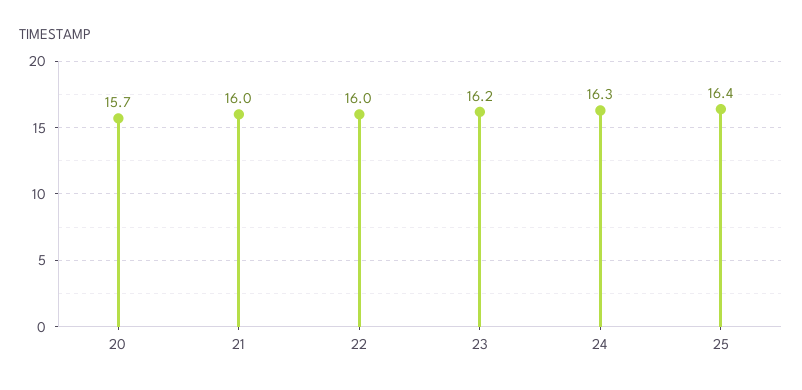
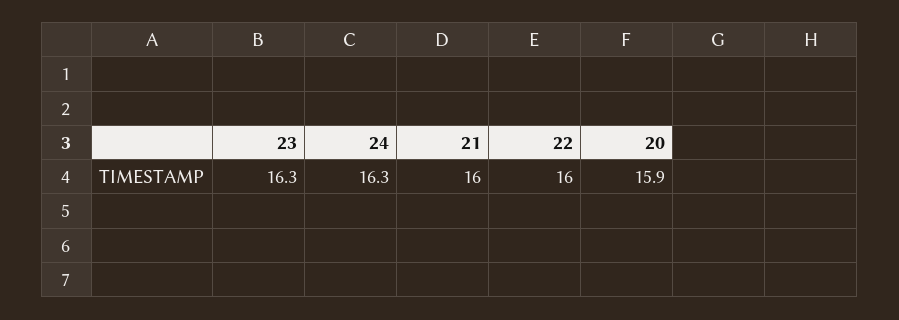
  {
-   "20": 15.7,
+   "20": 15.9,
    "21": 16,
    "22": 16,
-   "23": 16.2,
+   "23": 16.3,
-   "24": 16.3,
+   "24": 16.3
-   "25": 16.4
  }

